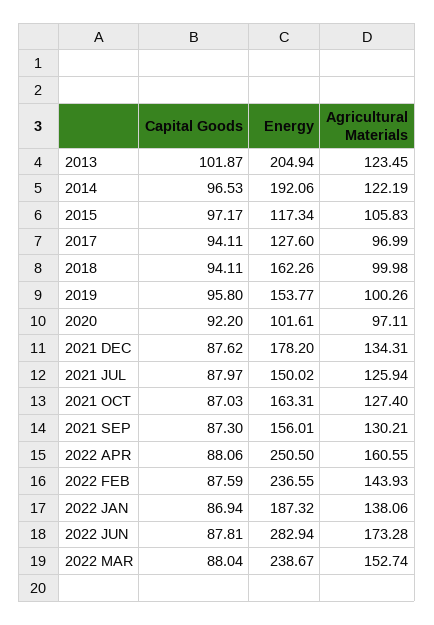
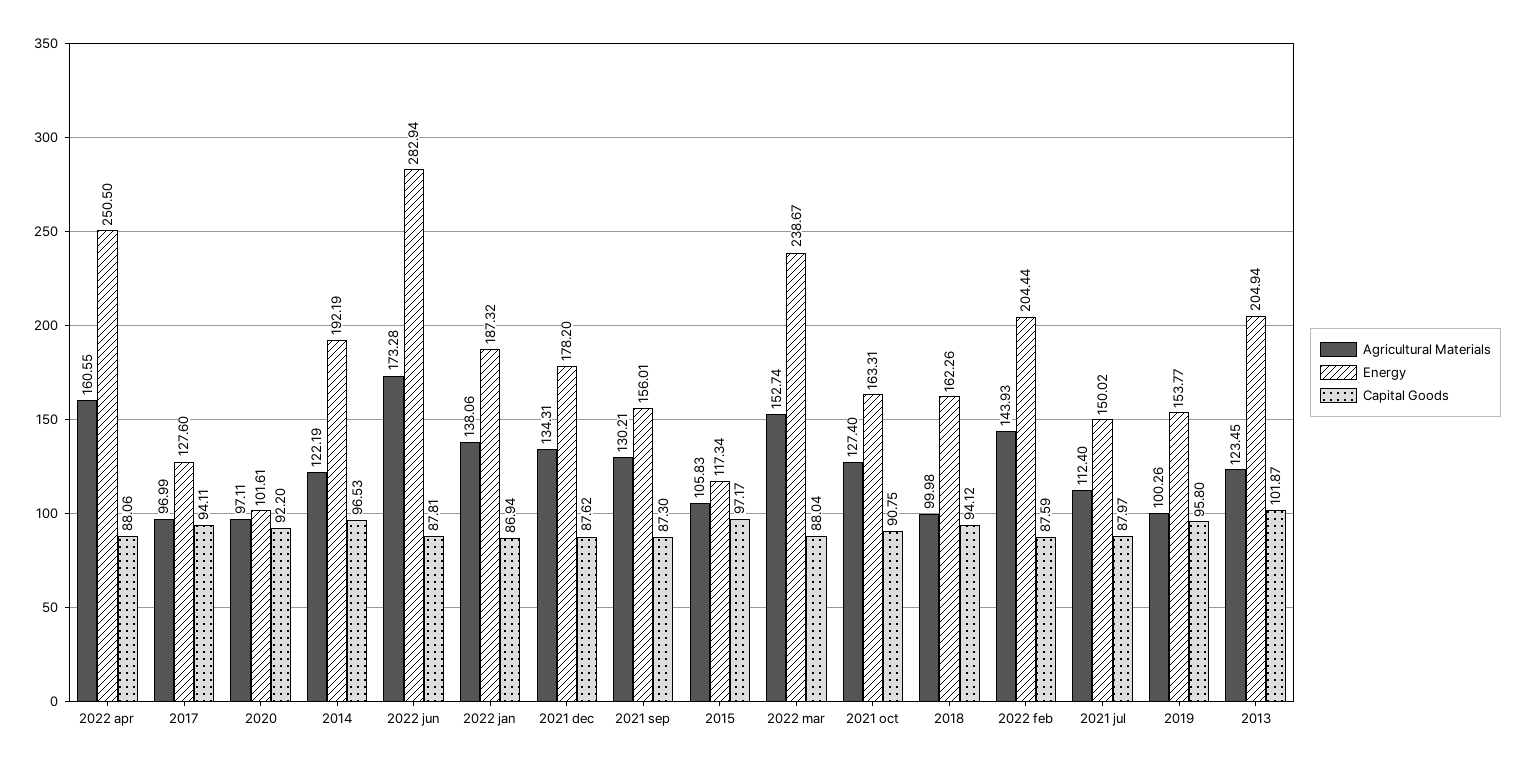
  {
    "Capital Goods": {
      "2013": 101.87,
      "2014": 96.53,
      "2015": 97.17,
      "2017": 94.11,
-     "2018": 94.11,
+     "2018": 94.12,
      "2019": 95.8,
      "2020": 92.2,
      "2021 DEC": 87.62,
      "2021 JUL": 87.97,
-     "2021 OCT": 87.03,
+     "2021 OCT": 90.75,
      "2021 SEP": 87.3,
      "2022 APR": 88.06,
      "2022 FEB": 87.59,
      "2022 JAN": 86.94,
      "2022 JUN": 87.81,
      "2022 MAR": 88.04
    },
    "Energy": {
      "2013": 204.94,
-     "2014": 192.06,
+     "2014": 192.19,
      "2015": 117.34,
      "2017": 127.6,
      "2018": 162.26,
      "2019": 153.77,
      "2020": 101.61,
      "2021 DEC": 178.2,
      "2021 JUL": 150.02,
      "2021 OCT": 163.31,
      "2021 SEP": 156.01,
      "2022 APR": 250.5,
-     "2022 FEB": 236.55,
+     "2022 FEB": 204.44,
      "2022 JAN": 187.32,
      "2022 JUN": 282.94,
      "2022 MAR": 238.67
    },
    "Agricultural Materials": {
      "2013": 123.45,
      "2014": 122.19,
      "2015": 105.83,
      "2017": 96.99,
      "2018": 99.98,
      "2019": 100.26,
      "2020": 97.11,
      "2021 DEC": 134.31,
-     "2021 JUL": 125.94,
+     "2021 JUL": 112.4,
      "2021 OCT": 127.4,
      "2021 SEP": 130.21,
      "2022 APR": 160.55,
      "2022 FEB": 143.93,
      "2022 JAN": 138.06,
      "2022 JUN": 173.28,
      "2022 MAR": 152.74
    }
  }

